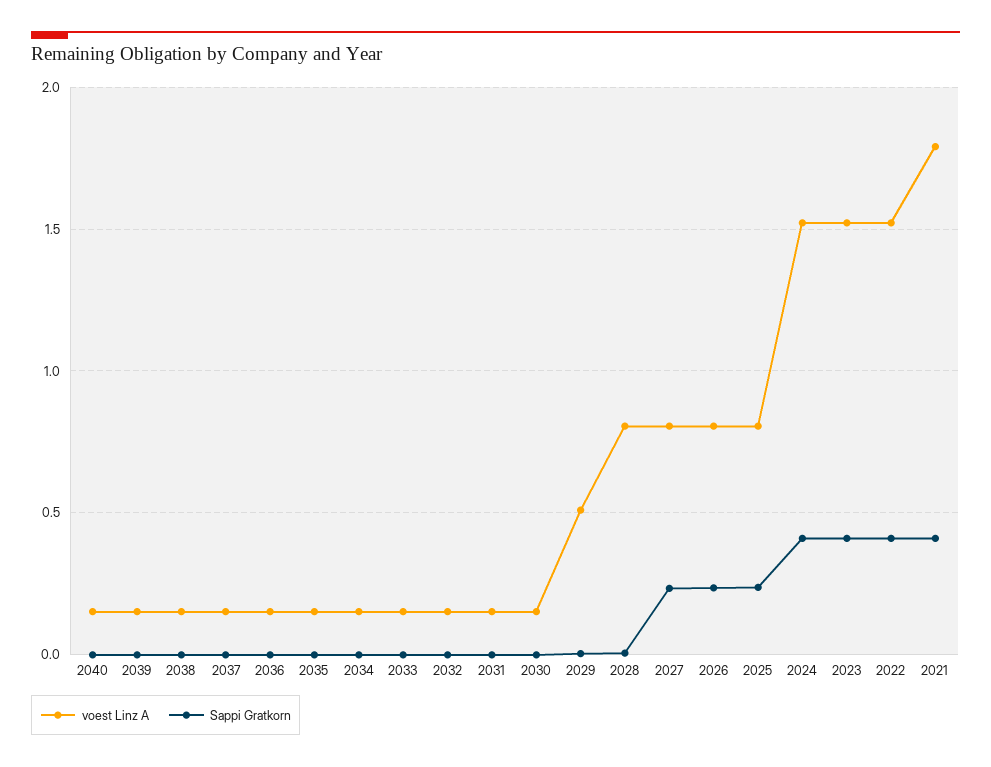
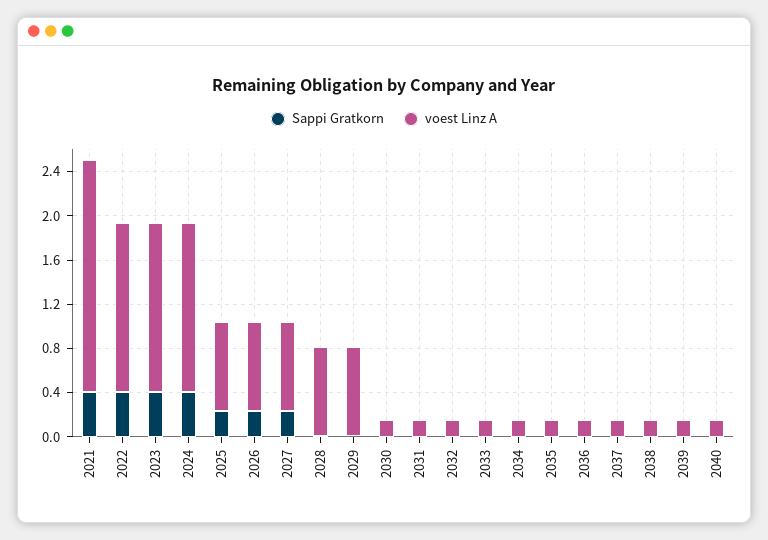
  {
    "voest Linz A": {
      "2040": 0.15,
      "2039": 0.15,
      "2038": 0.15,
      "2037": 0.15,
      "2036": 0.15,
      "2035": 0.15,
      "2034": 0.15,
      "2033": 0.15,
      "2032": 0.15,
      "2031": 0.15,
      "2030": 0.15,
-     "2029": 0.5,
+     "2029": 0.8,
      "2028": 0.8,
      "2027": 0.8,
      "2026": 0.8,
      "2025": 0.8,
      "2024": 1.5,
      "2023": 1.5,
      "2022": 1.5,
-     "2021": 1.8
+     "2021": 2.1
    },
    "Sappi Gratkorn": {
      "2040": 0,
      "2039": 0,
      "2038": 0,
      "2037": 0,
      "2036": 0,
      "2035": 0,
      "2034": 0,
      "2033": 0,
      "2032": 0,
      "2031": 0,
      "2030": 0,
      "2029": 0,
      "2028": 0,
      "2027": 0.25,
      "2026": 0.25,
      "2025": 0.25,
      "2024": 0.4,
      "2023": 0.4,
      "2022": 0.4,
      "2021": 0.4
    }
  }

